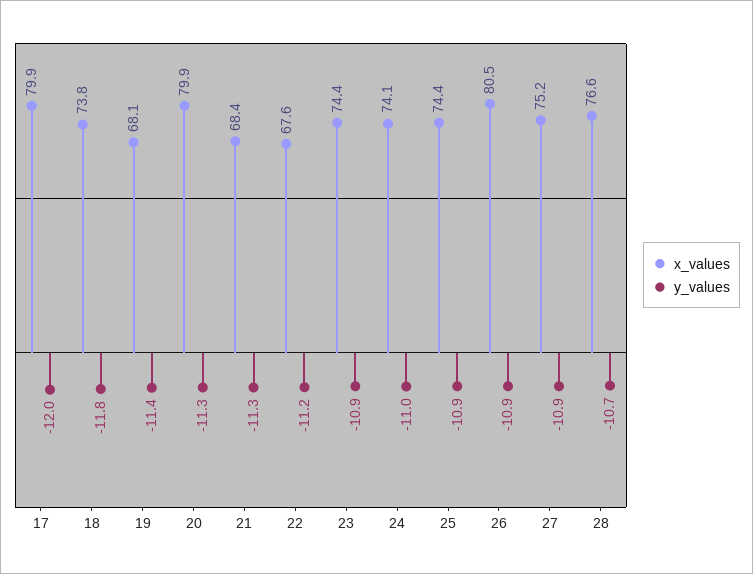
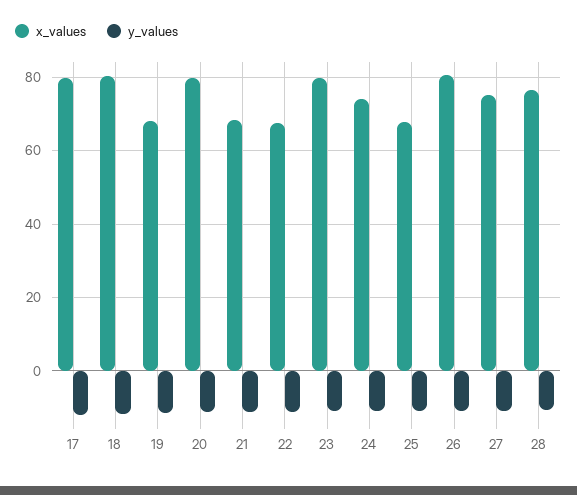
  {
    "x_values": {
      "17": 79.9,
-     "18": 73.8,
+     "18": 80,
      "19": 68.1,
      "20": 79.9,
      "21": 68.4,
      "22": 67.6,
-     "23": 74.4,
+     "23": 80,
      "24": 74.1,
-     "25": 74.4,
+     "25": 68,
      "26": 80.5,
      "27": 75.2,
      "28": 76.6
    },
    "y_values": {
      "17": -12,
      "18": -11.8,
      "19": -11.4,
      "20": -11.3,
      "21": -11.3,
      "22": -11.2,
      "23": -10.9,
      "24": -11,
      "25": -10.9,
      "26": -10.9,
      "27": -10.9,
      "28": -10.7
    }
  }

